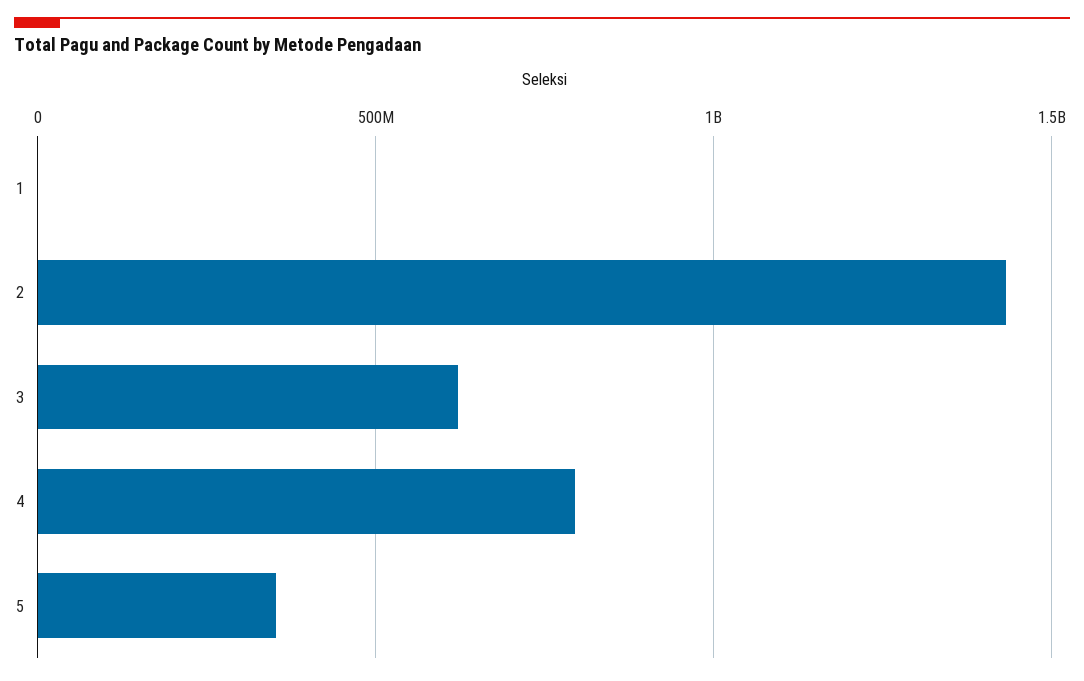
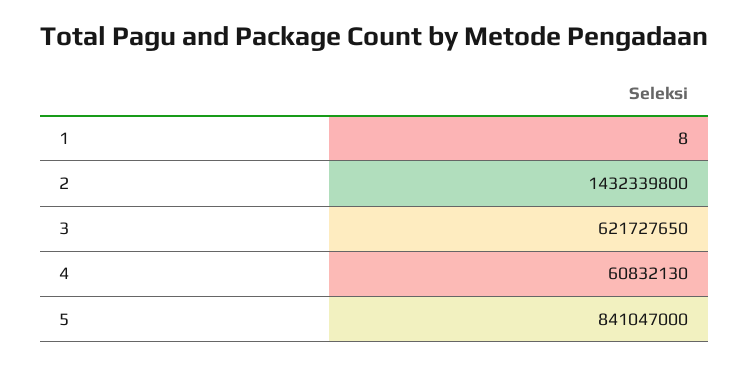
  {
    "1": 8,
    "2": 1432339800,
    "3": 621727650,
-   "4": 800000000,
+   "4": 60832130,
-   "5": 350000000
+   "5": 841047000
  }

